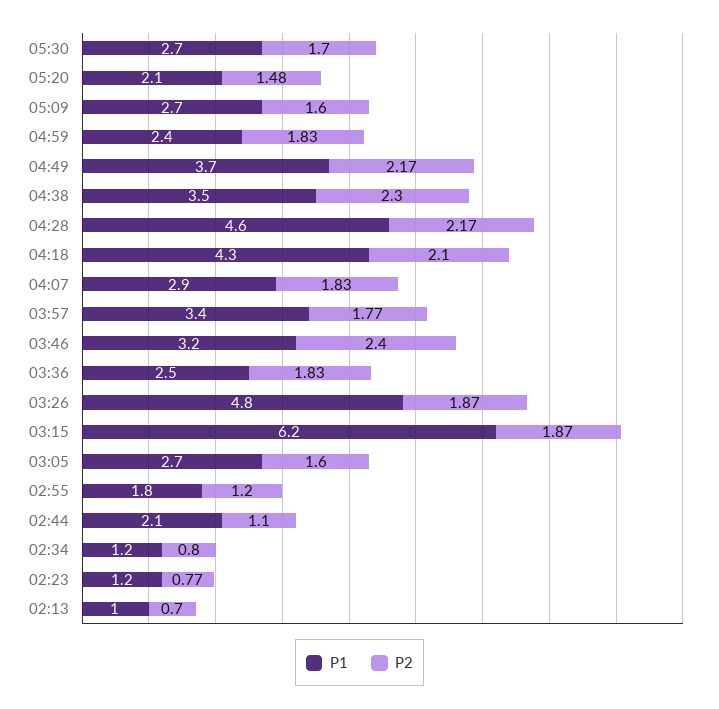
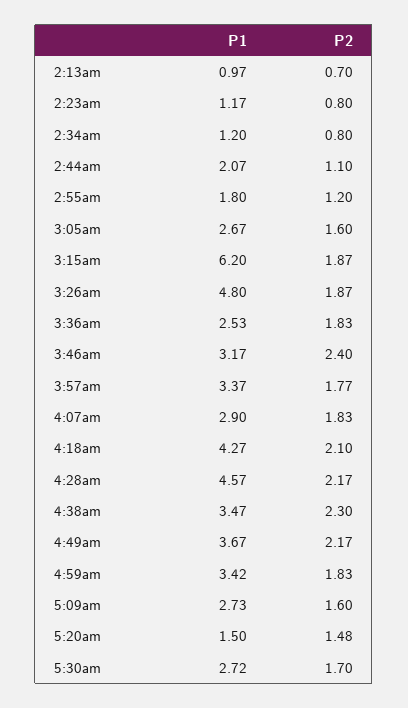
  {
    "P1": {
      "05:30": 2.72,
-     "05:20": 2.1,
+     "05:20": 1.5,
      "05:09": 2.73,
-     "04:59": 2.4,
+     "04:59": 3.42,
      "04:49": 3.67,
      "04:38": 3.47,
      "04:28": 4.57,
      "04:18": 4.27,
      "04:07": 2.9,
      "03:57": 3.37,
      "03:46": 3.17,
      "03:36": 2.53,
      "03:26": 4.8,
      "03:15": 6.2,
      "03:05": 2.67,
      "02:55": 1.8,
      "02:44": 2.07,
      "02:34": 1.2,
      "02:23": 1.17,
      "02:13": 0.97
    },
    "P2": {
      "05:30": 1.7,
      "05:20": 1.48,
      "05:09": 1.6,
      "04:59": 1.83,
      "04:49": 2.17,
      "04:38": 2.3,
      "04:28": 2.17,
      "04:18": 2.1,
      "04:07": 1.83,
      "03:57": 1.77,
      "03:46": 2.4,
      "03:36": 1.83,
      "03:26": 1.87,
      "03:15": 1.87,
      "03:05": 1.6,
      "02:55": 1.2,
      "02:44": 1.1,
      "02:34": 0.8,
-     "02:23": 0.77,
+     "02:23": 0.8,
      "02:13": 0.7
    }
  }

